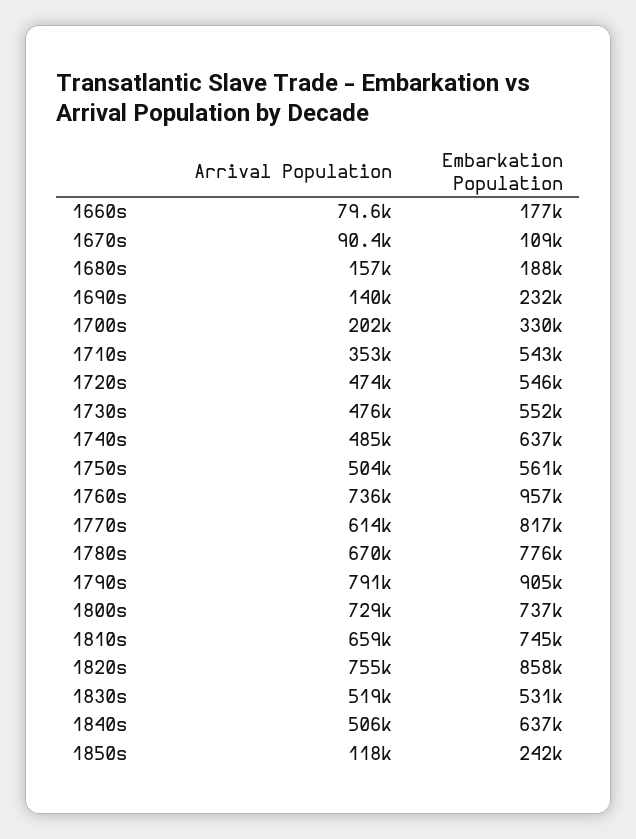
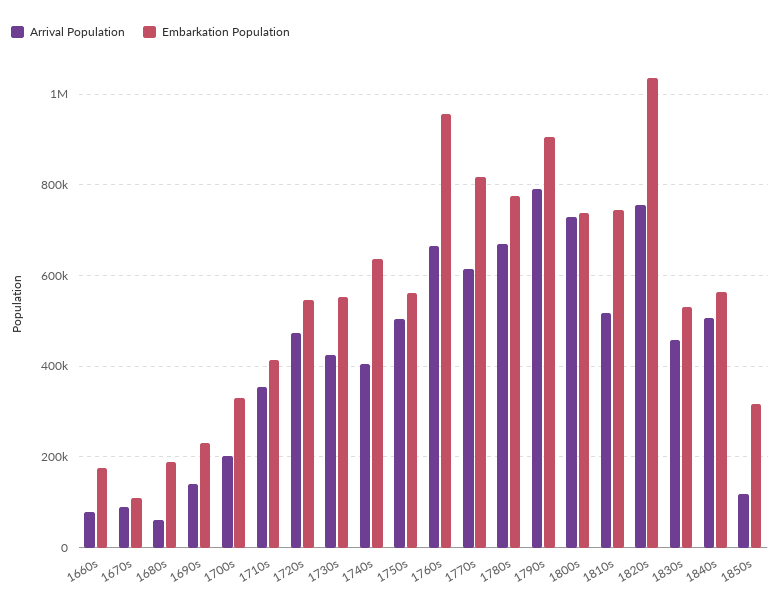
  {
    "Arrival Population": {
      "1660s": 79600,
      "1670s": 90400,
-     "1680s": 157000,
+     "1680s": 60000,
      "1690s": 140000,
      "1700s": 202000,
      "1710s": 353000,
      "1720s": 474000,
-     "1730s": 476000,
+     "1730s": 420000,
-     "1740s": 485000,
+     "1740s": 400000,
      "1750s": 504000,
-     "1760s": 736000,
+     "1760s": 660000,
      "1770s": 614000,
      "1780s": 670000,
      "1790s": 791000,
      "1800s": 729000,
-     "1810s": 659000,
+     "1810s": 520000,
      "1820s": 755000,
-     "1830s": 519000,
+     "1830s": 460000,
      "1840s": 506000,
      "1850s": 118000
    },
    "Embarkation Population": {
      "1660s": 177000,
      "1670s": 109000,
      "1680s": 188000,
      "1690s": 232000,
      "1700s": 330000,
-     "1710s": 543000,
+     "1710s": 420000,
      "1720s": 546000,
      "1730s": 552000,
      "1740s": 637000,
      "1750s": 561000,
      "1760s": 957000,
      "1770s": 817000,
      "1780s": 776000,
      "1790s": 905000,
      "1800s": 737000,
      "1810s": 745000,
-     "1820s": 858000,
+     "1820s": 1040000,
      "1830s": 531000,
-     "1840s": 637000,
+     "1840s": 560000,
-     "1850s": 242000
+     "1850s": 320000
    }
  }

